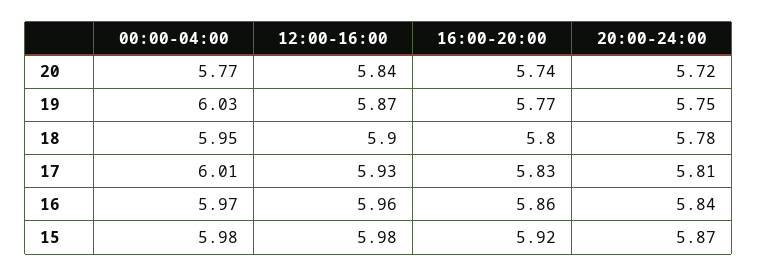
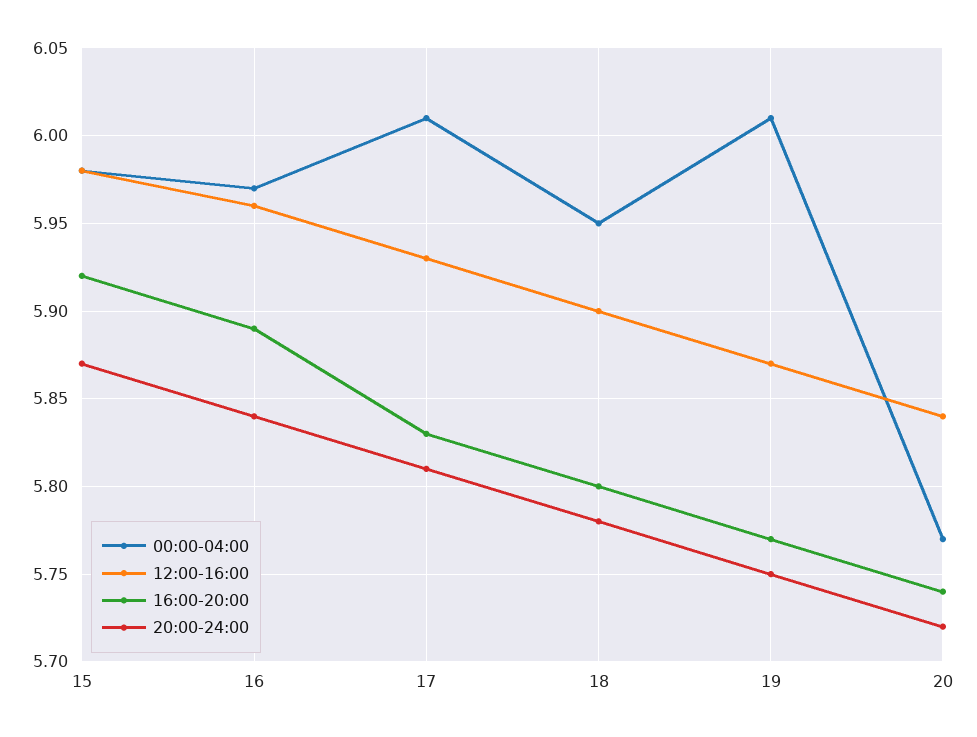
  {
    "00:00-04:00": {
      "20": 5.77,
-     "19": 6.03,
+     "19": 6.01,
      "18": 5.95,
      "17": 6.01,
      "16": 5.97,
      "15": 5.98
    },
    "12:00-16:00": {
      "20": 5.84,
      "19": 5.87,
      "18": 5.9,
      "17": 5.93,
      "16": 5.96,
      "15": 5.98
    },
    "16:00-20:00": {
      "20": 5.74,
      "19": 5.77,
      "18": 5.8,
      "17": 5.83,
-     "16": 5.86,
+     "16": 5.89,
      "15": 5.92
    },
    "20:00-24:00": {
      "20": 5.72,
      "19": 5.75,
      "18": 5.78,
      "17": 5.81,
      "16": 5.84,
      "15": 5.87
    }
  }

